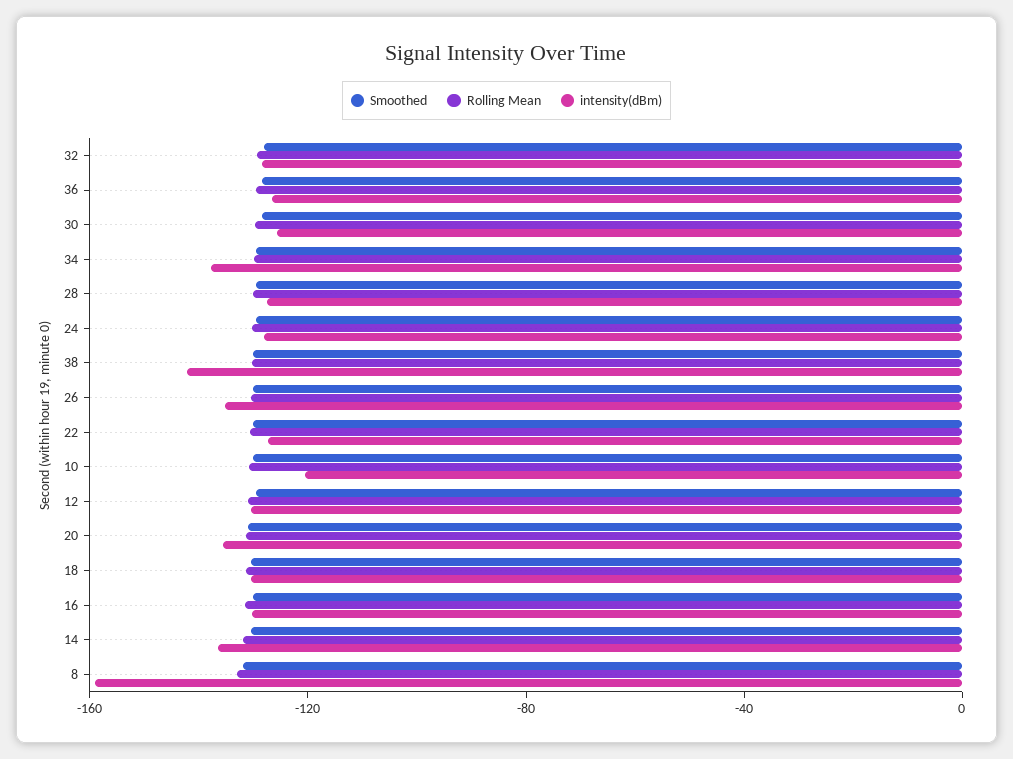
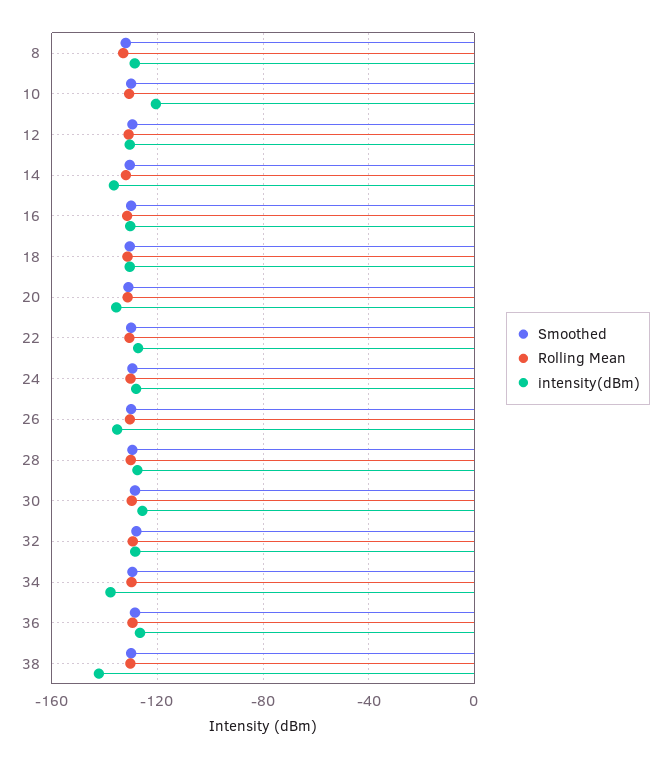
  {
    "Smoothed": {
      "32": -130,
      "36": -130,
      "30": -130,
      "34": -130,
      "28": -130,
      "24": -130,
      "38": -130,
      "26": -130,
      "22": -130,
      "10": -130,
      "12": -130,
      "20": -130,
      "18": -130,
      "16": -130,
      "14": -130,
      "8": -130
    },
    "Rolling Mean": {
      "32": -130,
      "36": -130,
      "30": -130,
      "34": -130,
      "28": -130,
      "24": -130,
      "38": -130,
      "26": -130,
      "22": -130,
      "10": -130,
      "12": -130,
      "20": -130,
      "18": -130,
      "16": -130,
      "14": -130,
      "8": -135
    },
    "intensity(dBm)": {
      "32": -130,
      "36": -125,
      "30": -125,
      "34": -140,
      "28": -130,
      "24": -130,
      "38": -140,
      "26": -135,
      "22": -125,
      "10": -120,
      "12": -130,
      "20": -135,
      "18": -130,
      "16": -130,
      "14": -135,
-     "8": -160
+     "8": -130
    }
  }

